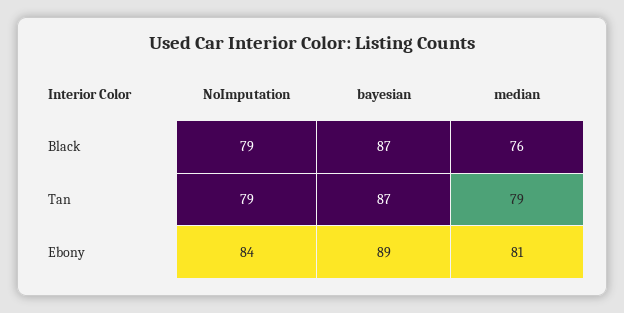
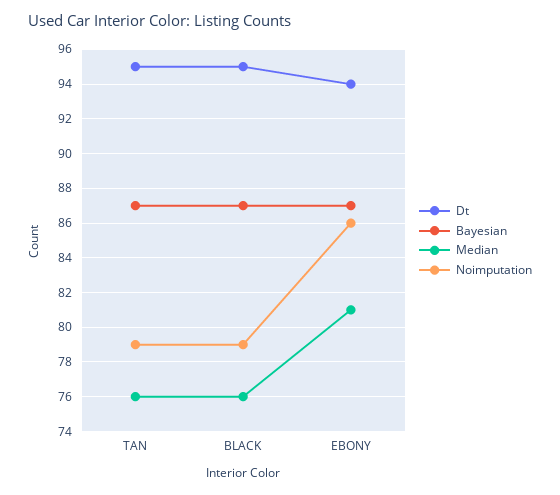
  {
    "NoImputation": {
      "Black": 79,
      "Tan": 79,
-     "Ebony": 84
+     "Ebony": 86
    },
    "bayesian": {
      "Black": 87,
      "Tan": 87,
-     "Ebony": 89
+     "Ebony": 87
    },
    "median": {
      "Black": 76,
-     "Tan": 79,
+     "Tan": 76,
      "Ebony": 81
-   }
+   },
+   "Dt": {
+     "Tan": 95,
+     "Black": 95,
+     "Ebony": 94
+   }
  }

